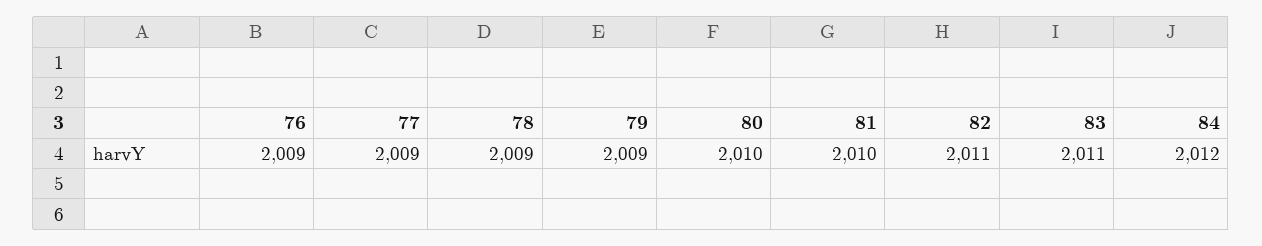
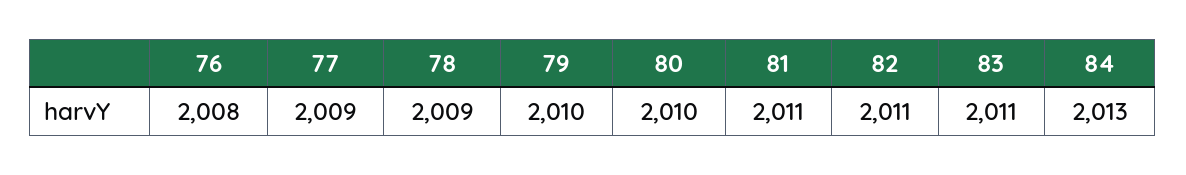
  {
-   "76": 2009,
+   "76": 2008,
    "77": 2009,
    "78": 2009,
-   "79": 2009,
+   "79": 2010,
    "80": 2010,
-   "81": 2010,
+   "81": 2011,
    "82": 2011,
    "83": 2011,
-   "84": 2012
+   "84": 2013
  }

